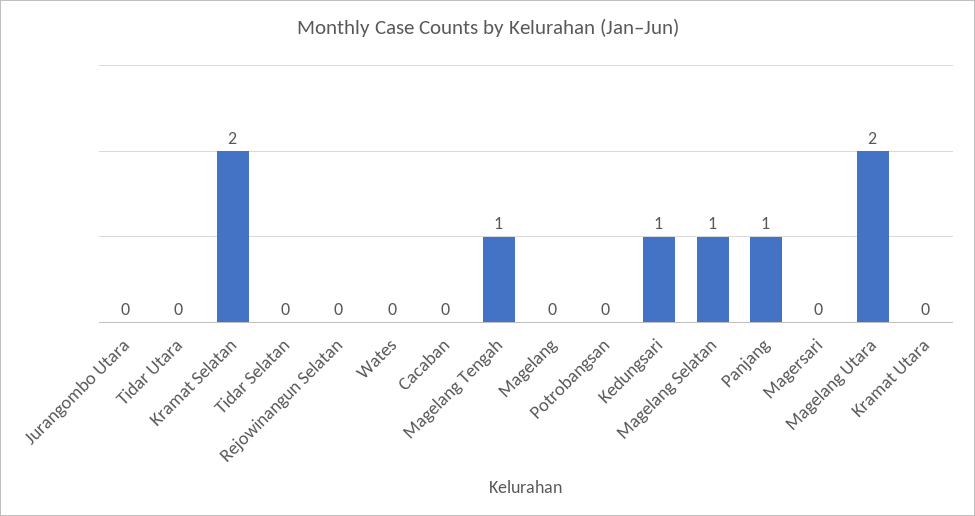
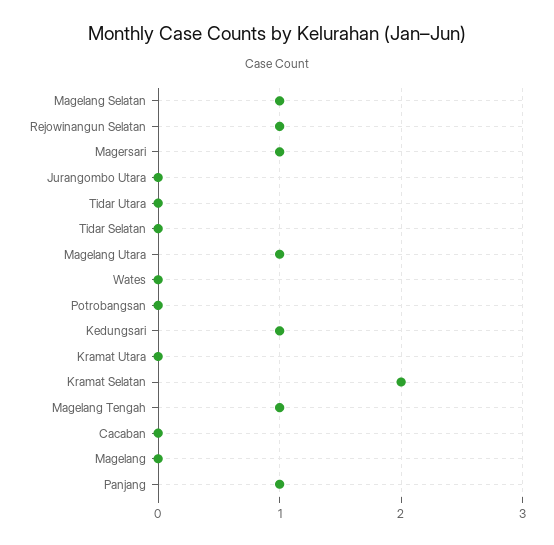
  {
    "Jurangombo Utara": 0,
    "Tidar Utara": 0,
    "Kramat Selatan": 2,
    "Tidar Selatan": 0,
-   "Rejowinangun Selatan": 0,
+   "Rejowinangun Selatan": 1,
    "Wates": 0,
    "Cacaban": 0,
    "Magelang Tengah": 1,
    "Magelang": 0,
    "Potrobangsan": 0,
    "Kedungsari": 1,
    "Magelang Selatan": 1,
    "Panjang": 1,
-   "Magersari": 0,
+   "Magersari": 1,
-   "Magelang Utara": 2,
+   "Magelang Utara": 1,
    "Kramat Utara": 0
  }

